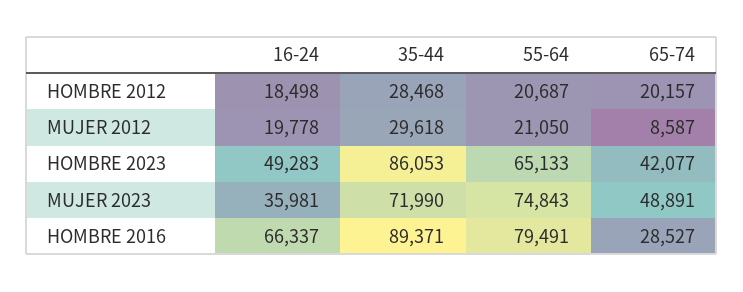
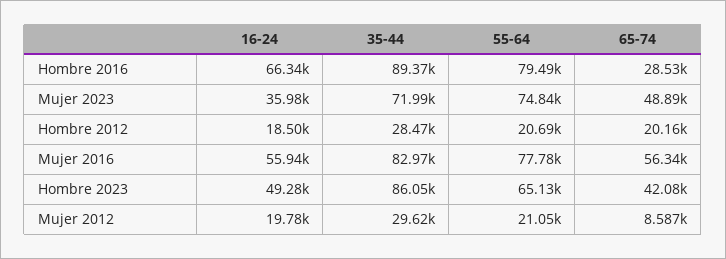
  {
    "16-24": {
      "HOMBRE 2012": 18498,
      "MUJER 2012": 19778,
      "HOMBRE 2023": 49283,
      "MUJER 2023": 35981,
-     "HOMBRE 2016": 66337
+     "HOMBRE 2016": 66337,
+     "Mujer 2016": 55940
    },
    "35-44": {
      "HOMBRE 2012": 28468,
      "MUJER 2012": 29618,
      "HOMBRE 2023": 86053,
      "MUJER 2023": 71990,
-     "HOMBRE 2016": 89371
+     "HOMBRE 2016": 89371,
+     "Mujer 2016": 82970
    },
    "55-64": {
      "HOMBRE 2012": 20687,
      "MUJER 2012": 21050,
      "HOMBRE 2023": 65133,
      "MUJER 2023": 74843,
-     "HOMBRE 2016": 79491
+     "HOMBRE 2016": 79491,
+     "Mujer 2016": 77780
    },
    "65-74": {
      "HOMBRE 2012": 20157,
      "MUJER 2012": 8587,
      "HOMBRE 2023": 42077,
      "MUJER 2023": 48891,
-     "HOMBRE 2016": 28527
+     "HOMBRE 2016": 28527,
+     "Mujer 2016": 56340
    }
  }

